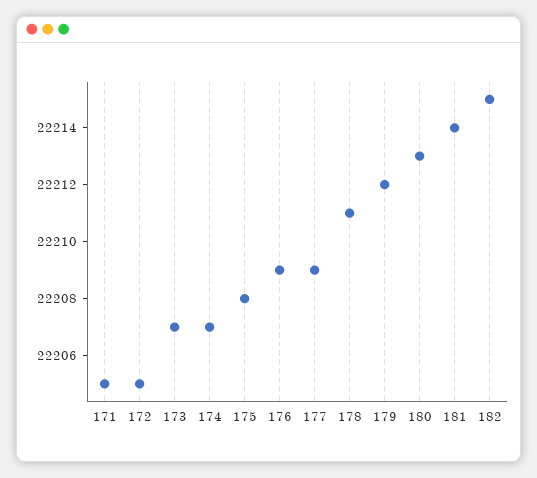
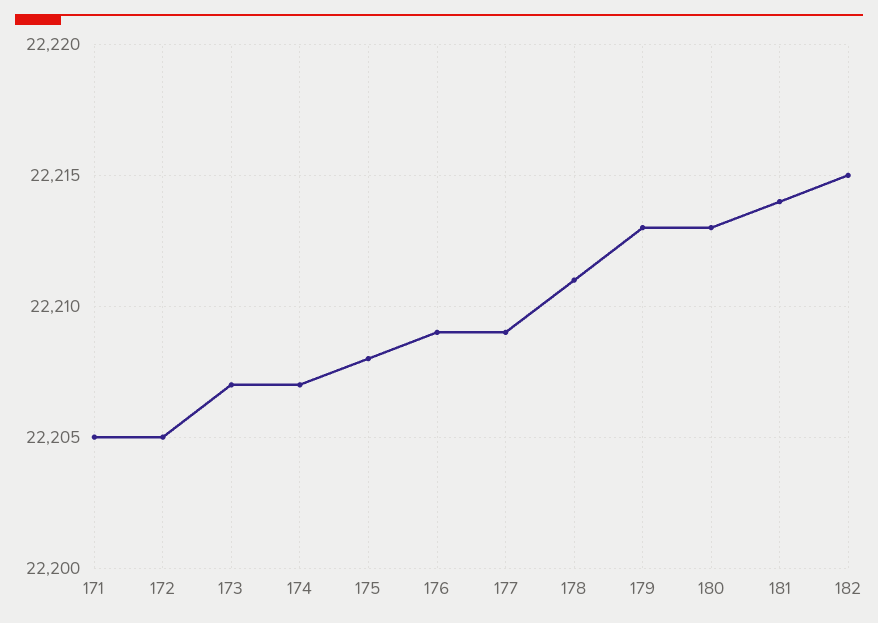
  {
    "171": 22205,
    "172": 22205,
    "173": 22207,
    "174": 22207,
    "175": 22208,
    "176": 22209,
    "177": 22209,
    "178": 22211,
-   "179": 22212,
+   "179": 22213,
    "180": 22213,
    "181": 22214,
    "182": 22215
  }

